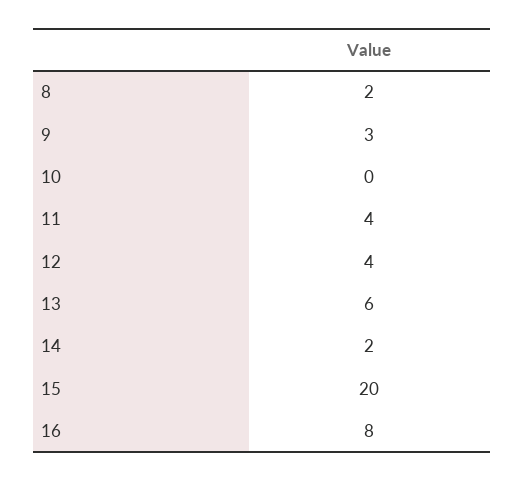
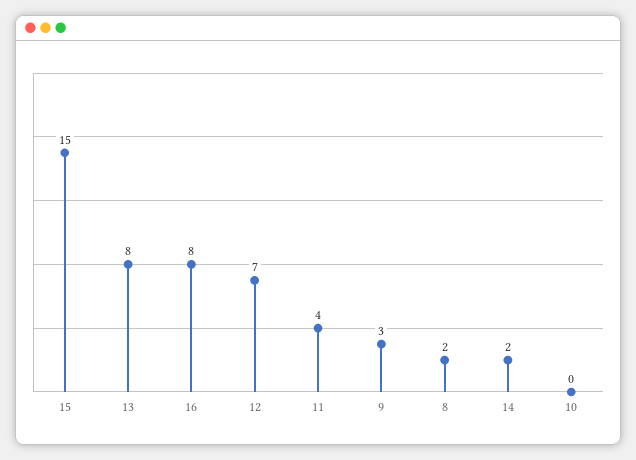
  {
    "8": 2,
    "9": 3,
    "10": 0,
    "11": 4,
-   "12": 4,
+   "12": 7,
-   "13": 6,
+   "13": 8,
    "14": 2,
-   "15": 20,
+   "15": 15,
    "16": 8
  }

